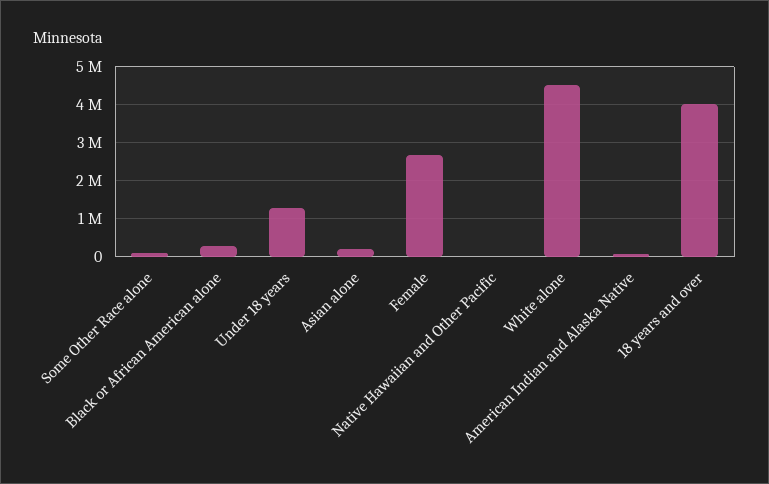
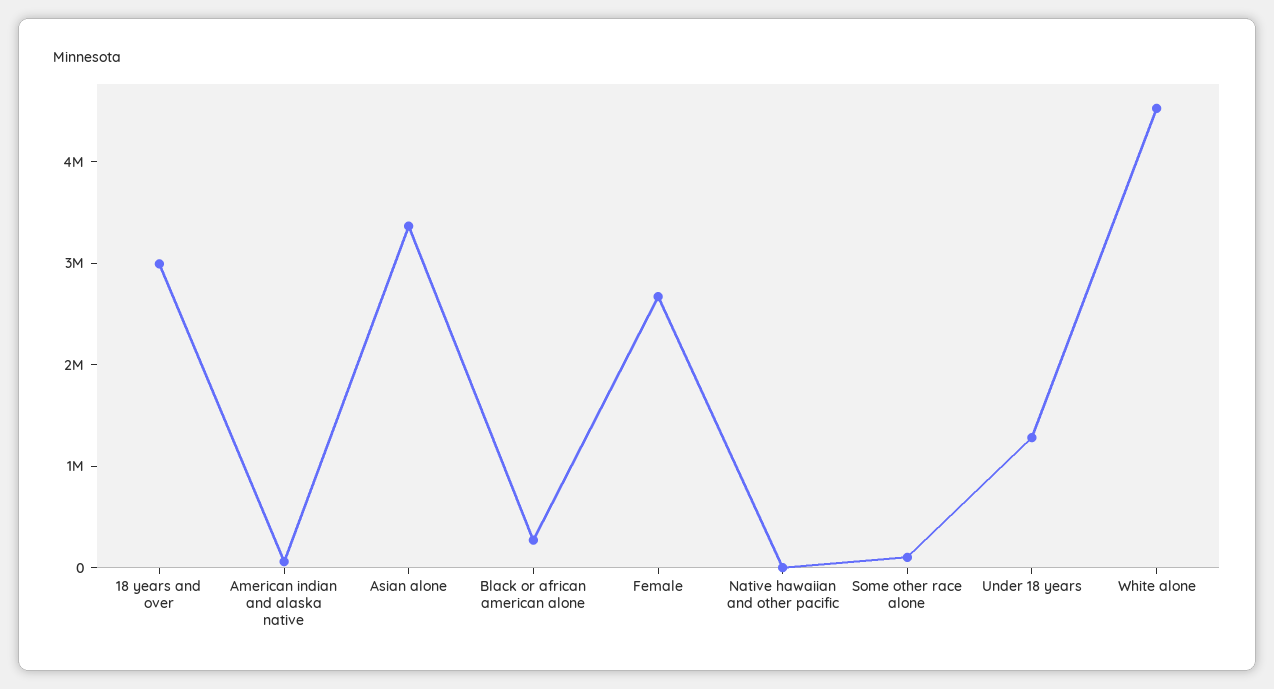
  {
    "Some Other Race alone": 200000,
    "Black or African American alone": 200000,
    "Under 18 years": 1200000,
-   "Asian alone": 200000,
+   "Asian alone": 3400000,
    "Female": 2600000,
    "Native Hawaiian and Other Pacific": 0,
    "White alone": 4600000,
    "American Indian and Alaska Native": 0,
-   "18 years and over": 4000000
+   "18 years and over": 3000000
  }

